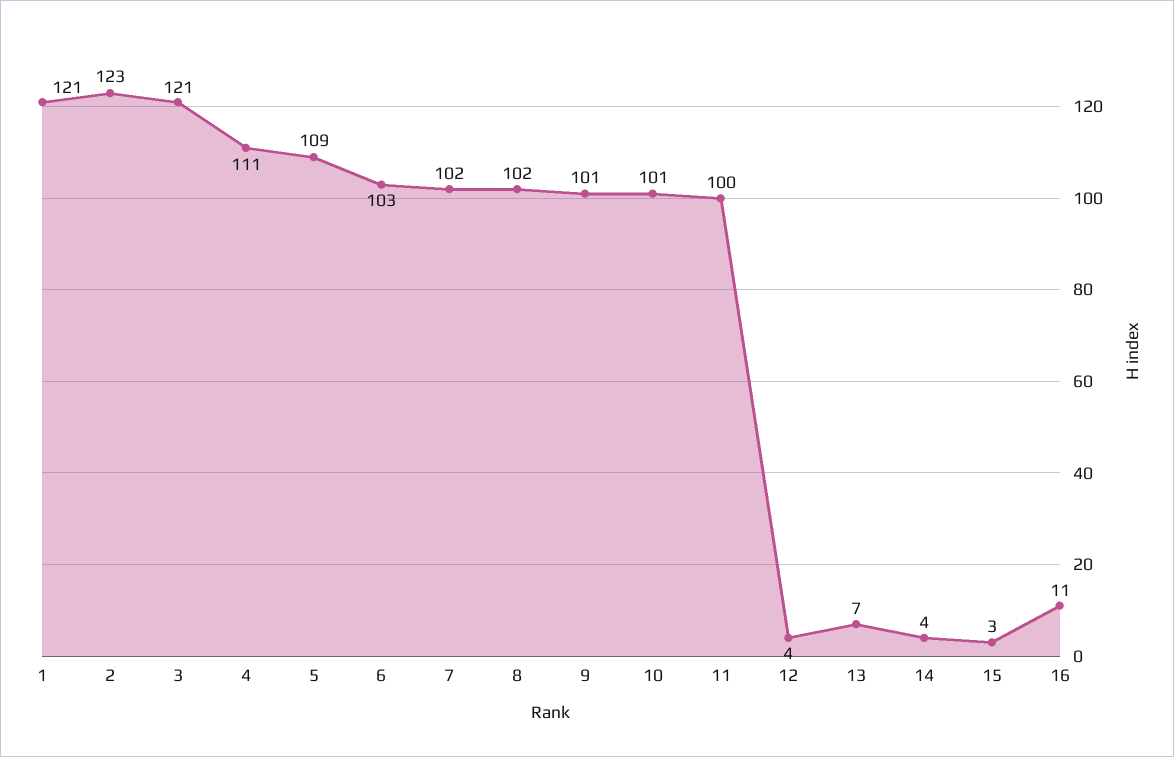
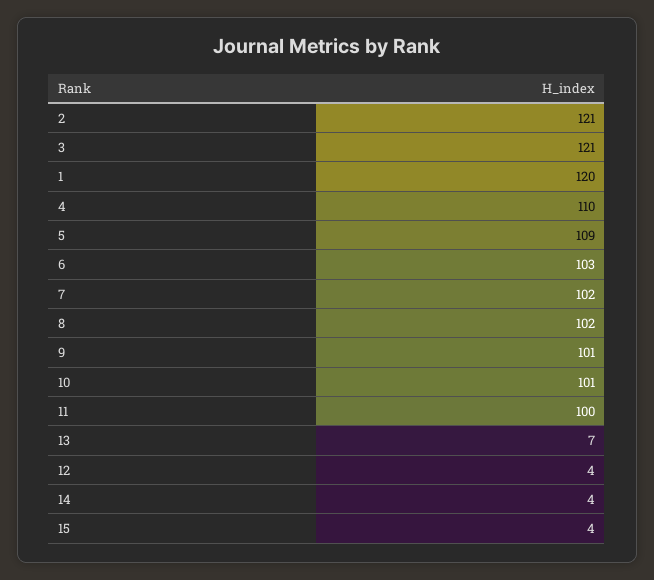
  {
-   "1": 121,
+   "1": 120,
-   "2": 123,
+   "2": 121,
    "3": 121,
-   "4": 111,
+   "4": 110,
    "5": 109,
    "6": 103,
    "7": 102,
    "8": 102,
    "9": 101,
    "10": 101,
    "11": 100,
    "12": 4,
    "13": 7,
    "14": 4,
-   "15": 3,
+   "15": 4
-   "16": 11
  }

